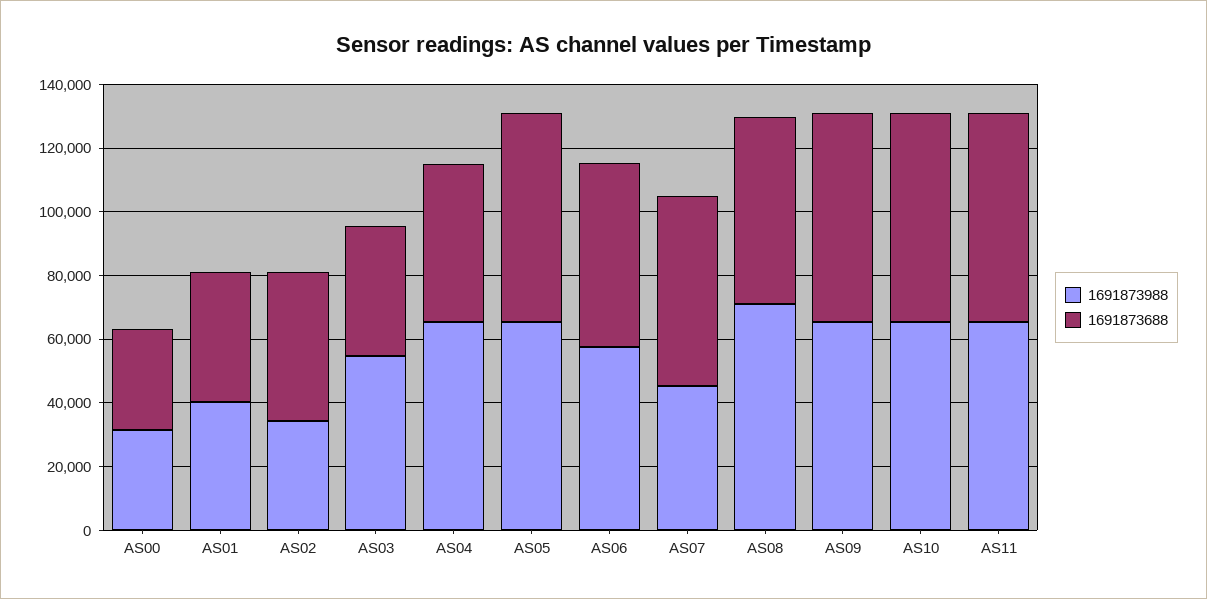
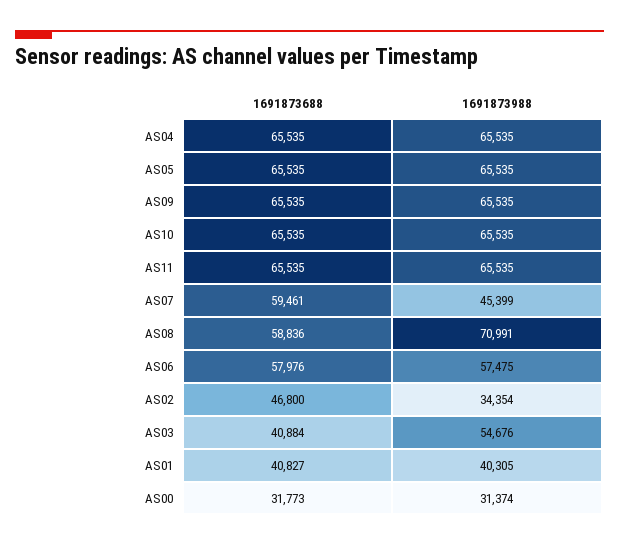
  {
    "1691873988": {
      "AS00": 31374,
      "AS01": 40305,
      "AS02": 34354,
      "AS03": 54676,
      "AS04": 65535,
      "AS05": 65535,
      "AS06": 57475,
      "AS07": 45399,
      "AS08": 70991,
      "AS09": 65535,
      "AS10": 65535,
      "AS11": 65535
    },
    "1691873688": {
      "AS00": 31773,
      "AS01": 40827,
      "AS02": 46800,
      "AS03": 40884,
-     "AS04": 50000,
+     "AS04": 65535,
      "AS05": 65535,
      "AS06": 57976,
      "AS07": 59461,
      "AS08": 58836,
      "AS09": 65535,
      "AS10": 65535,
      "AS11": 65535
    }
  }

